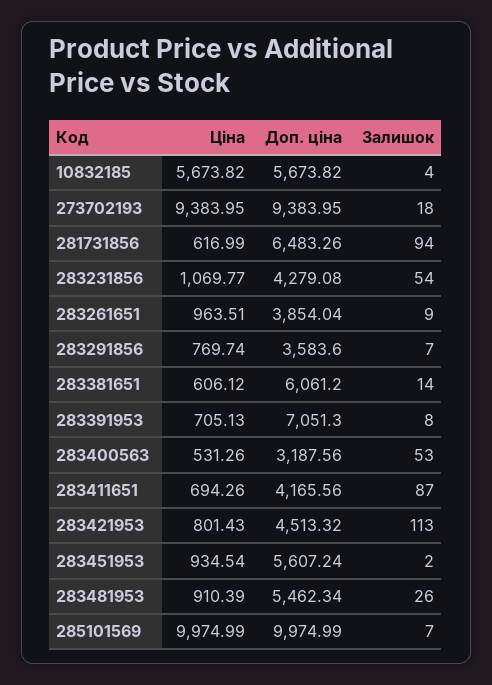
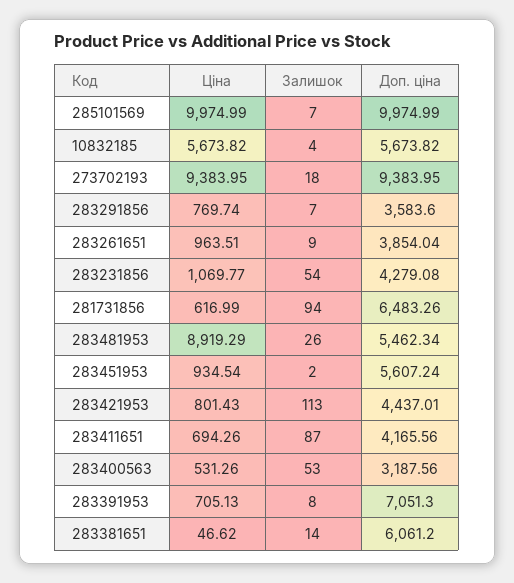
  {
    "Ціна": {
      "10832185": 5673.82,
      "273702193": 9383.95,
      "281731856": 616.99,
      "283231856": 1069.77,
      "283261651": 963.51,
      "283291856": 769.74,
-     "283381651": 606.12,
+     "283381651": 46.62,
      "283391953": 705.13,
      "283400563": 531.26,
      "283411651": 694.26,
      "283421953": 801.43,
      "283451953": 934.54,
-     "283481953": 910.39,
+     "283481953": 8919.29,
      "285101569": 9974.99
    },
    "Доп. ціна": {
      "10832185": 5673.82,
      "273702193": 9383.95,
      "281731856": 6483.26,
      "283231856": 4279.08,
      "283261651": 3854.04,
      "283291856": 3583.6,
      "283381651": 6061.2,
      "283391953": 7051.3,
      "283400563": 3187.56,
      "283411651": 4165.56,
-     "283421953": 4513.32,
+     "283421953": 4437.01,
      "283451953": 5607.24,
      "283481953": 5462.34,
      "285101569": 9974.99
    },
    "Залишок": {
      "10832185": 4,
      "273702193": 18,
      "281731856": 94,
      "283231856": 54,
      "283261651": 9,
      "283291856": 7,
      "283381651": 14,
      "283391953": 8,
      "283400563": 53,
      "283411651": 87,
      "283421953": 113,
      "283451953": 2,
      "283481953": 26,
      "285101569": 7
    }
  }

